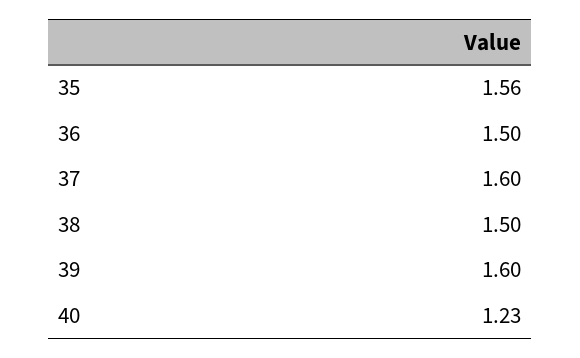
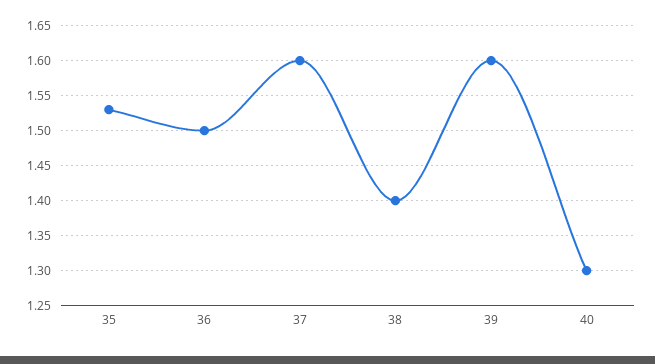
  {
-   "35": 1.56,
+   "35": 1.53,
    "36": 1.5,
    "37": 1.6,
-   "38": 1.5,
+   "38": 1.4,
    "39": 1.6,
-   "40": 1.23
+   "40": 1.3
  }

